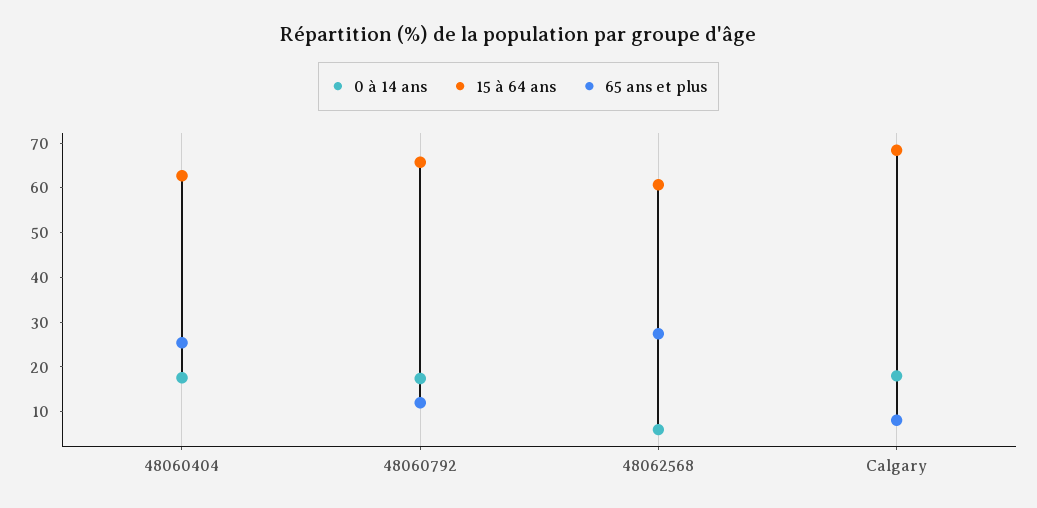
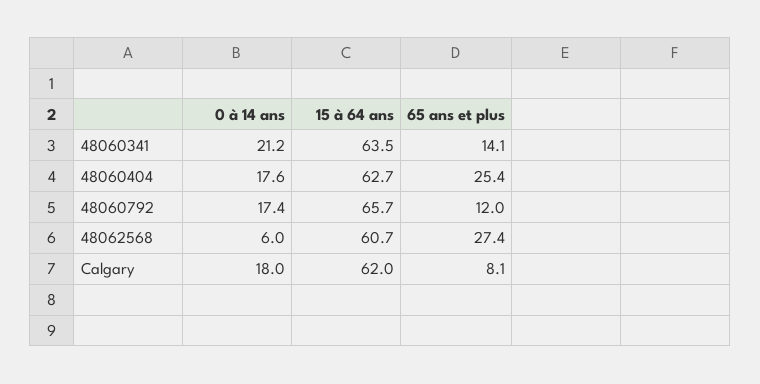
  {
    "0 à 14 ans": {
      "48060404": 17.6,
      "48060792": 17.4,
      "48062568": 6,
-     "Calgary": 18
+     "Calgary": 18,
+     "48060341": 21.2
    },
    "15 à 64 ans": {
      "48060404": 62.7,
      "48060792": 65.7,
      "48062568": 60.7,
-     "Calgary": 68
+     "Calgary": 62,
+     "48060341": 63.5
    },
    "65 ans et plus": {
      "48060404": 25.4,
      "48060792": 12,
      "48062568": 27.4,
-     "Calgary": 8.1
+     "Calgary": 8.1,
+     "48060341": 14.1
    }
  }

